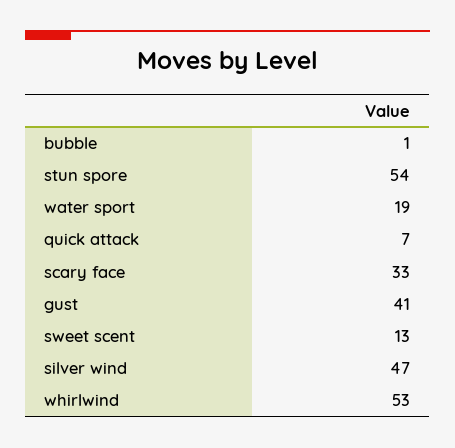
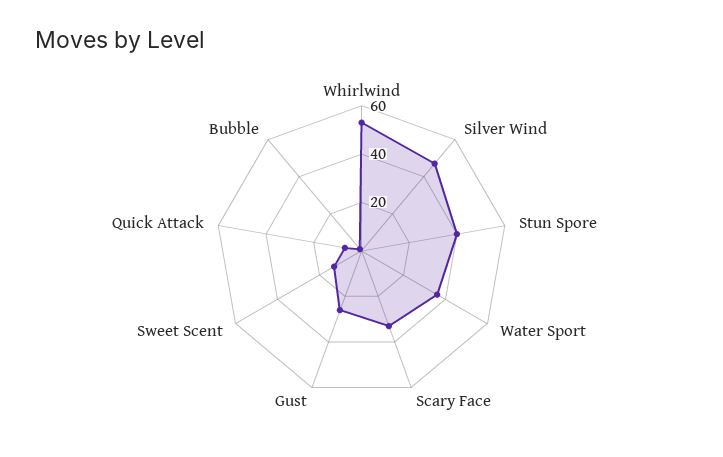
  {
    "bubble": 1,
-   "stun spore": 54,
+   "stun spore": 40,
-   "water sport": 19,
+   "water sport": 35,
    "quick attack": 7,
    "scary face": 33,
-   "gust": 41,
+   "gust": 25,
    "sweet scent": 13,
    "silver wind": 47,
    "whirlwind": 53
  }

